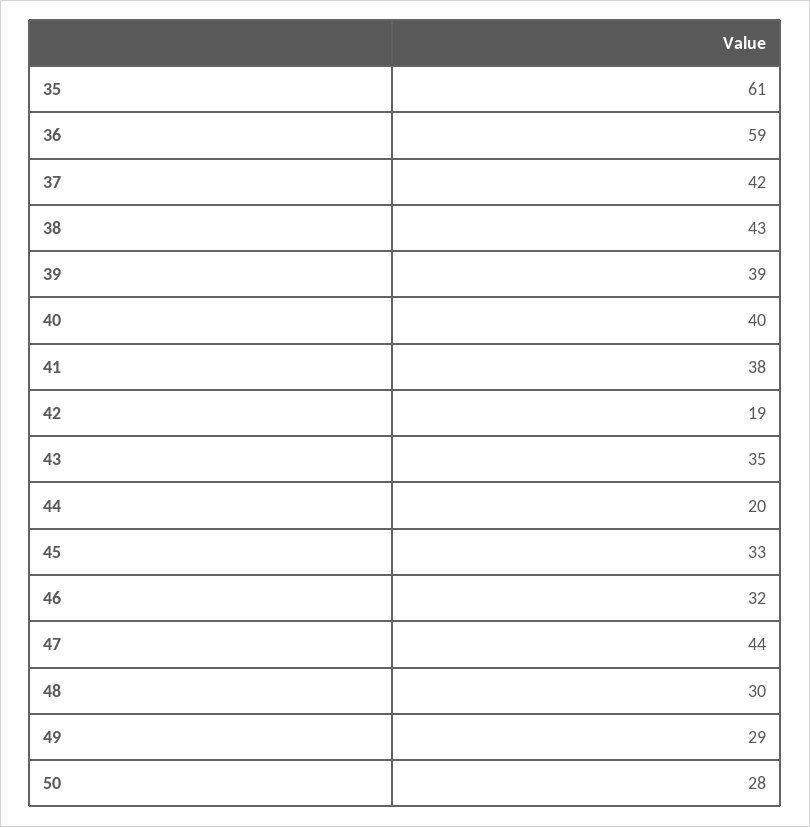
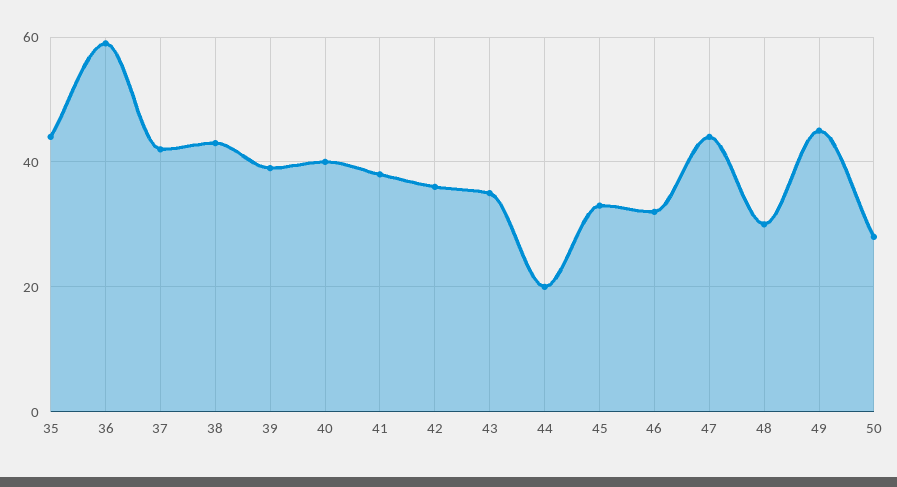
  {
-   "35": 61,
+   "35": 45,
    "36": 59,
    "37": 42,
    "38": 43,
    "39": 39,
    "40": 40,
    "41": 38,
-   "42": 19,
+   "42": 35,
    "43": 35,
    "44": 20,
    "45": 33,
    "46": 32,
    "47": 44,
    "48": 30,
-   "49": 29,
+   "49": 45,
    "50": 28
  }

